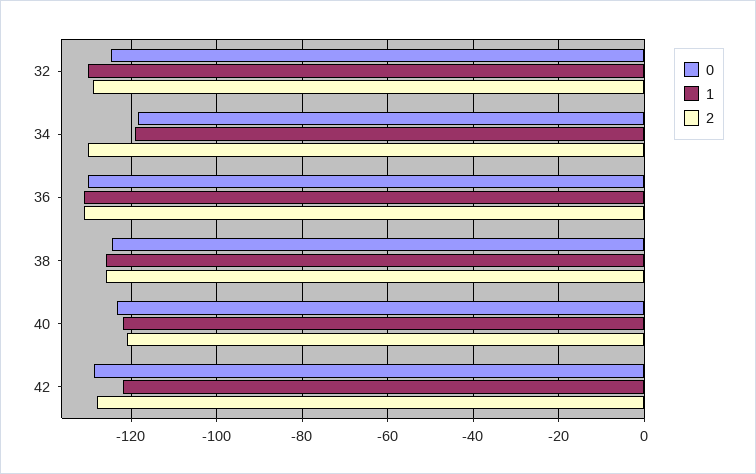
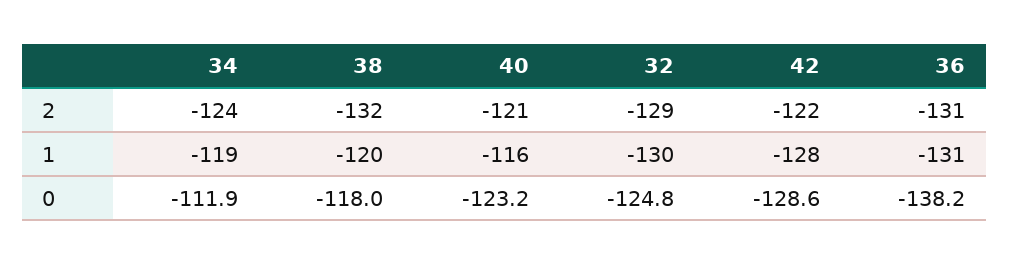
  {
    "0": {
      "32": -124.8,
-     "34": -118,
+     "34": -111.9,
-     "36": -130,
+     "36": -138.2,
-     "38": -124,
+     "38": -118,
      "40": -123.2,
      "42": -128.6
    },
    "1": {
      "32": -130,
      "34": -119,
      "36": -131,
-     "38": -126,
+     "38": -120,
-     "40": -122,
+     "40": -116,
-     "42": -122
+     "42": -128
    },
    "2": {
      "32": -129,
-     "34": -130,
+     "34": -124,
      "36": -131,
-     "38": -126,
+     "38": -132,
      "40": -121,
-     "42": -128
+     "42": -122
    }
  }

